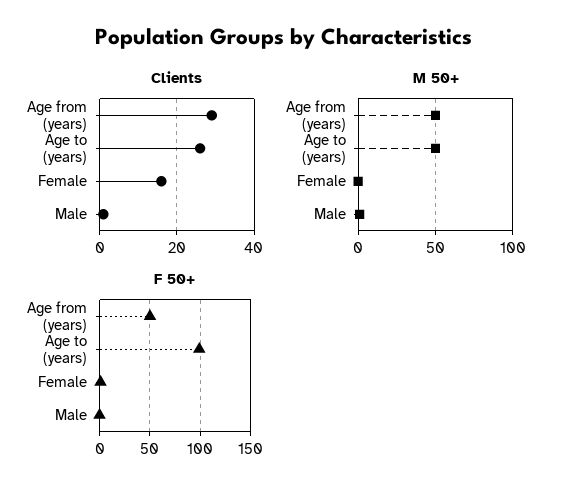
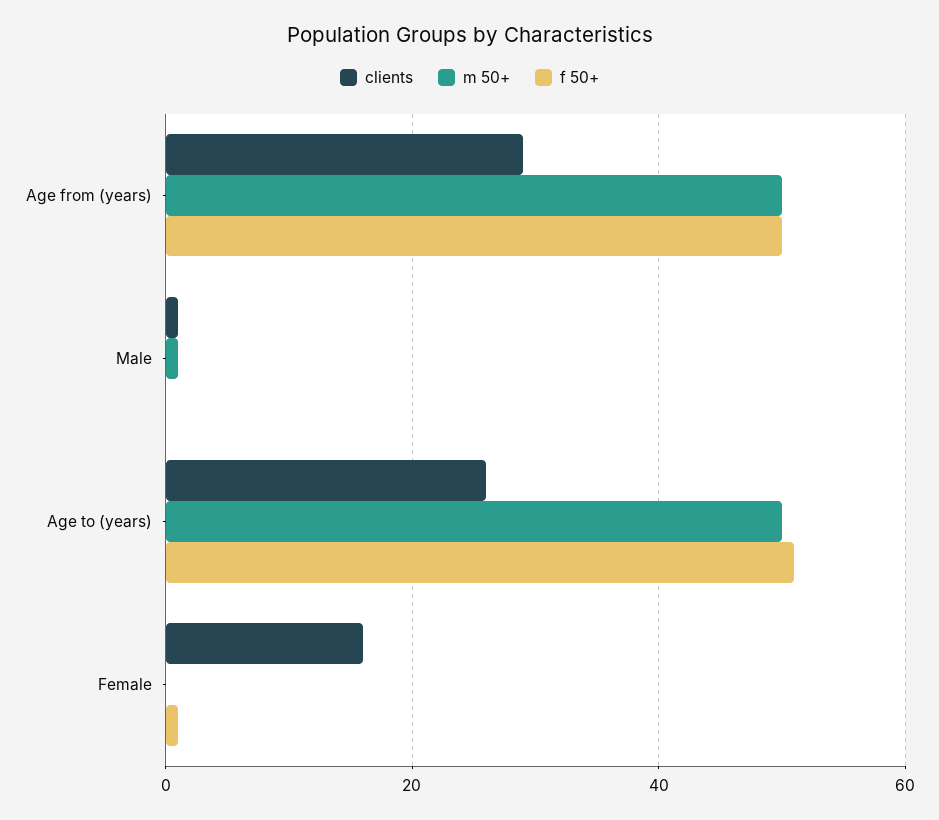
  {
    "Clients": {
      "Age from (years)": 30,
      "Age to (years)": 25,
      "Female": 15,
      "Male": 0
    },
    "M 50+": {
      "Age from (years)": 50,
      "Age to (years)": 50,
      "Female": 0,
      "Male": 0
    },
    "F 50+": {
      "Age from (years)": 50,
-     "Age to (years)": 100,
+     "Age to (years)": 50,
      "Female": 0,
      "Male": 0
    }
  }

